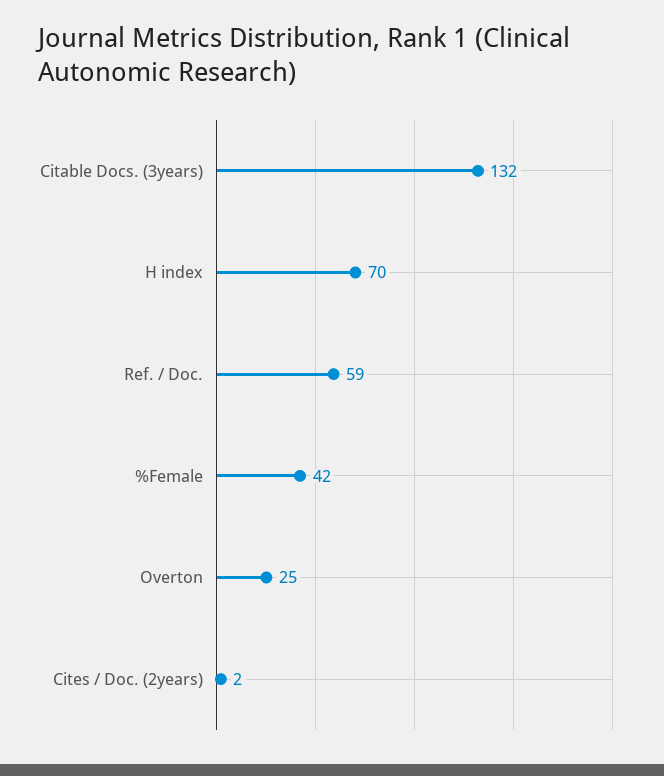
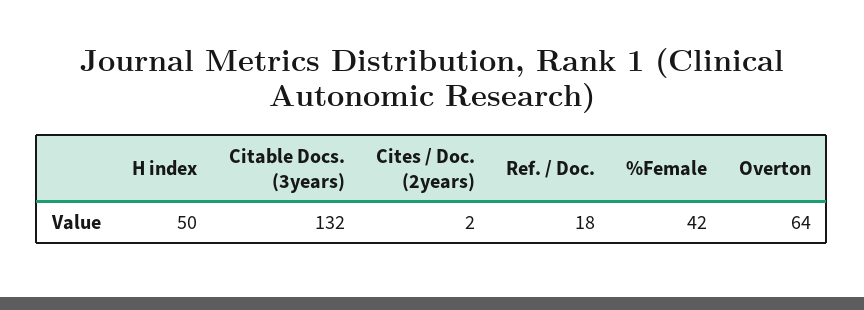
  {
    "Citable Docs. (3years)": 132,
-   "H index": 70,
+   "H index": 50,
-   "Ref. / Doc.": 59,
+   "Ref. / Doc.": 18,
    "%Female": 42,
-   "Overton": 25,
+   "Overton": 64,
    "Cites / Doc. (2years)": 2
  }

